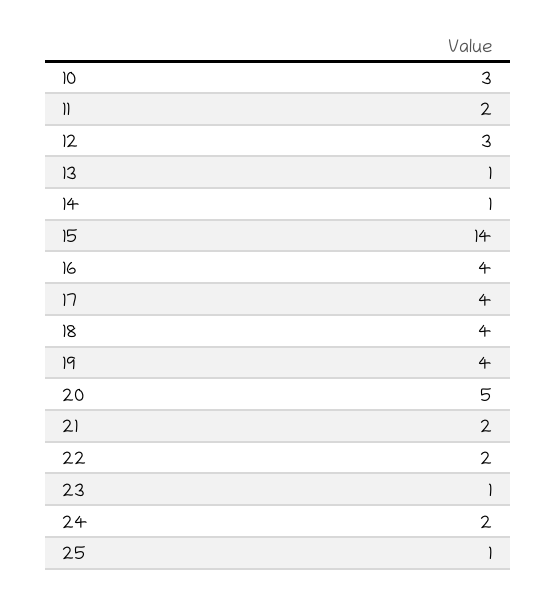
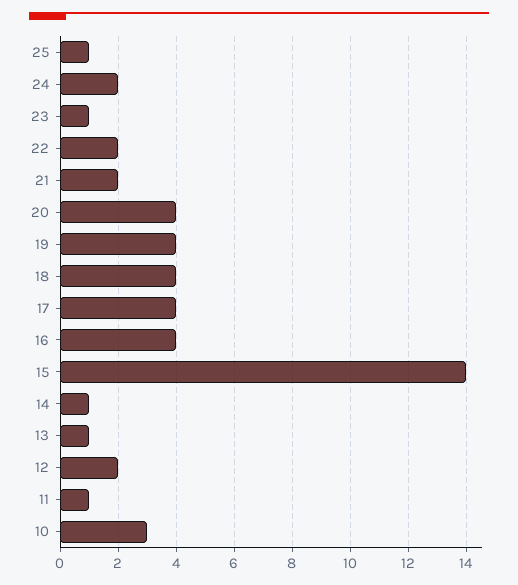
  {
    "10": 3,
-   "11": 2,
+   "11": 1,
-   "12": 3,
+   "12": 2,
    "13": 1,
    "14": 1,
    "15": 14,
    "16": 4,
    "17": 4,
    "18": 4,
    "19": 4,
-   "20": 5,
+   "20": 4,
    "21": 2,
    "22": 2,
    "23": 1,
    "24": 2,
    "25": 1
  }

